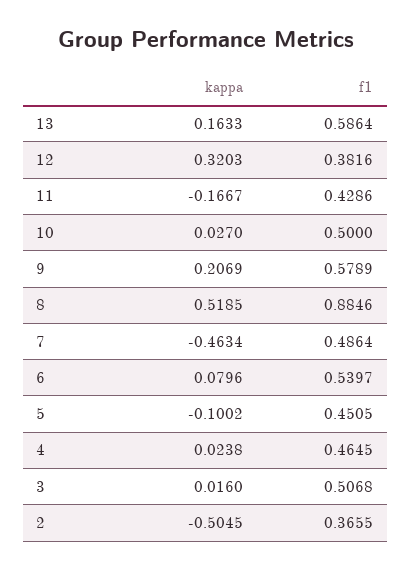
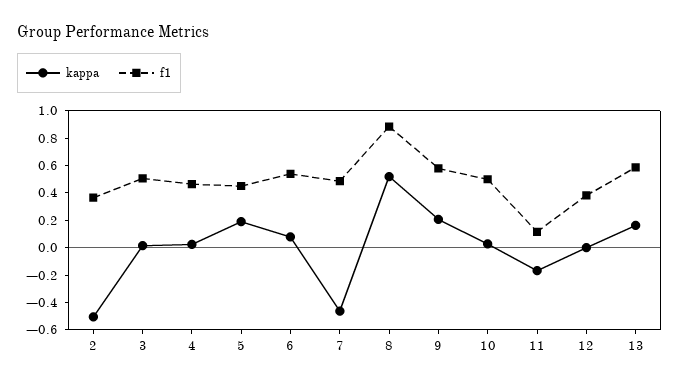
  {
    "kappa": {
      "13": 0.1633,
-     "12": 0.3203,
+     "12": 0,
      "11": -0.1667,
      "10": 0.027,
      "9": 0.2069,
      "8": 0.5185,
      "7": -0.4634,
      "6": 0.0796,
-     "5": -0.1002,
+     "5": 0.2,
      "4": 0.0238,
      "3": 0.016,
      "2": -0.5045
    },
    "f1": {
      "13": 0.5864,
      "12": 0.3816,
-     "11": 0.4286,
+     "11": 0.1,
      "10": 0.5,
      "9": 0.5789,
      "8": 0.8846,
      "7": 0.4864,
      "6": 0.5397,
      "5": 0.4505,
      "4": 0.4645,
      "3": 0.5068,
      "2": 0.3655
    }
  }

